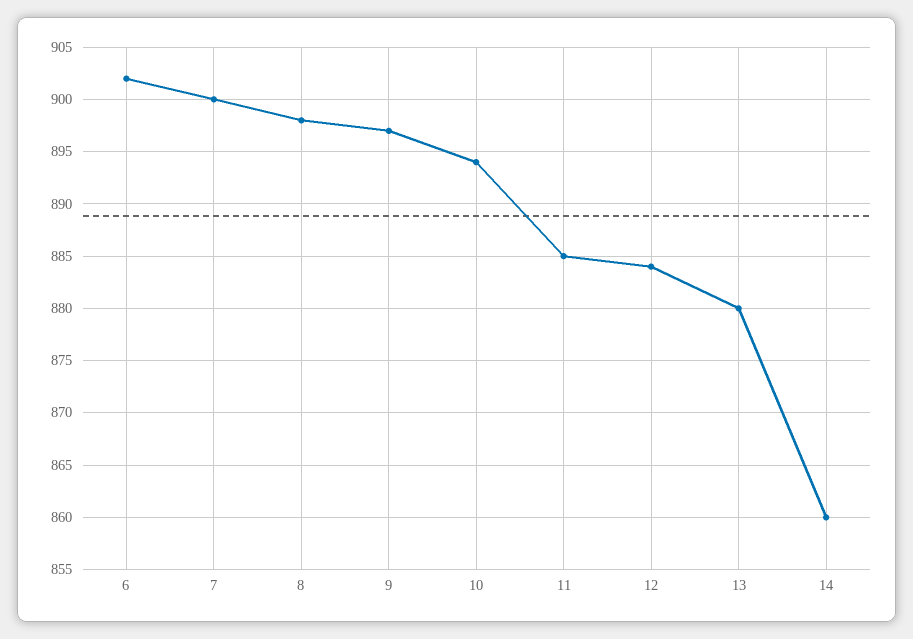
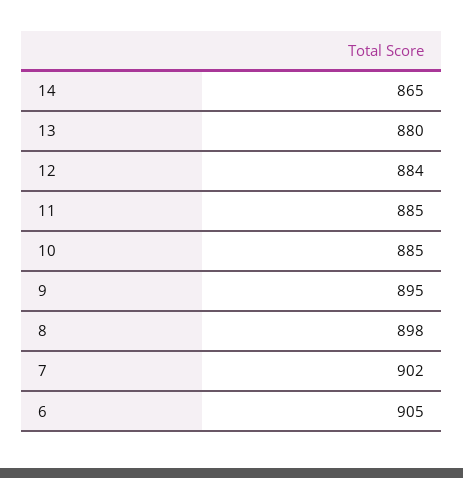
  {
-   "6": 902,
+   "6": 905,
-   "7": 900,
+   "7": 902,
    "8": 898,
-   "9": 897,
+   "9": 895,
-   "10": 894,
+   "10": 885,
    "11": 885,
    "12": 884,
    "13": 880,
-   "14": 860
+   "14": 865
  }

